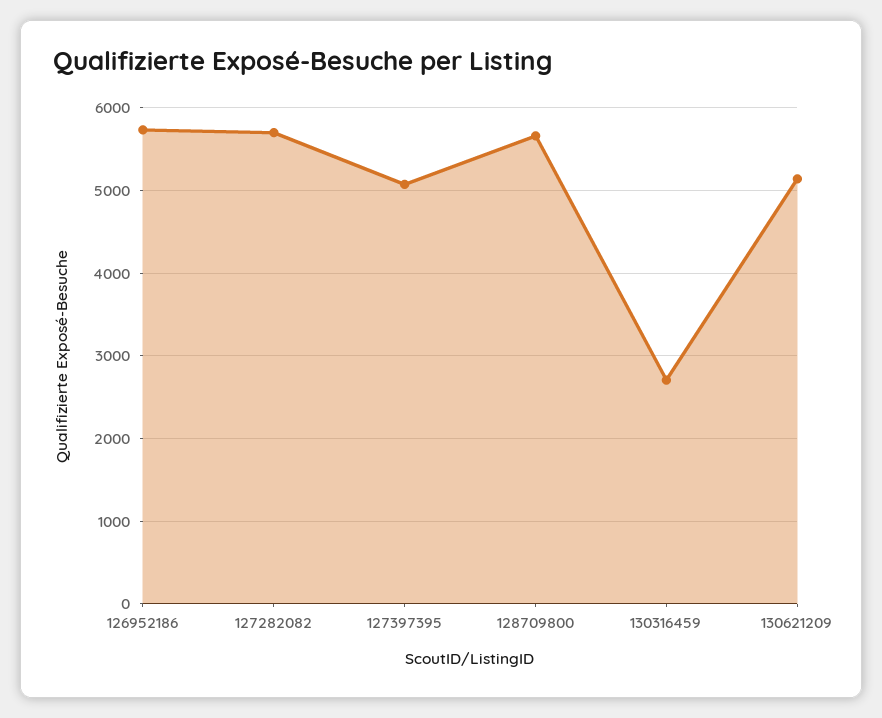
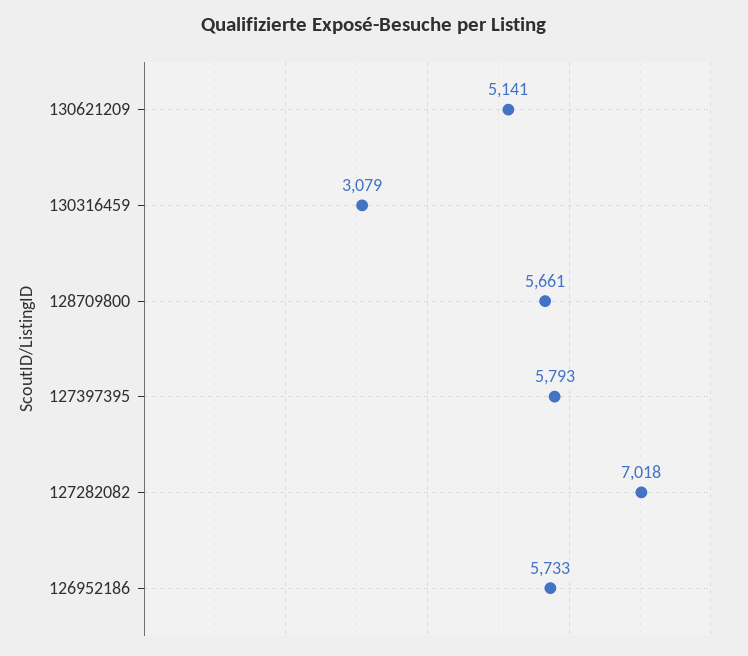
  {
    "126952186": 5733,
-   "127282082": 5700,
+   "127282082": 7018,
-   "127397395": 5100,
+   "127397395": 5793,
    "128709800": 5661,
-   "130316459": 2700,
+   "130316459": 3079,
    "130621209": 5141
  }

